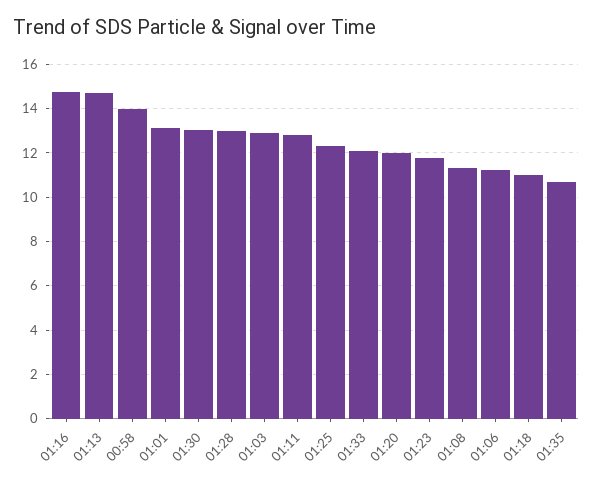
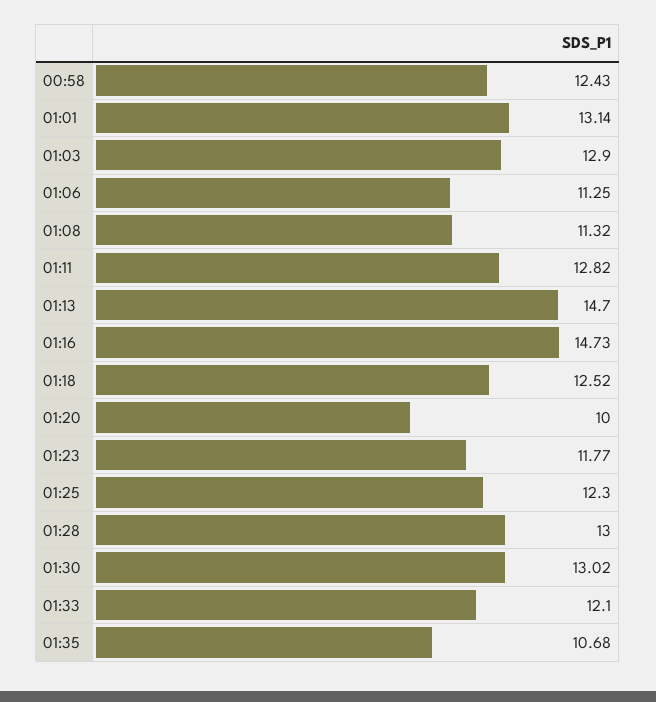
  {
    "01:16": 14.73,
    "01:13": 14.7,
-   "00:58": 14,
+   "00:58": 12.43,
    "01:01": 13.14,
    "01:30": 13.02,
    "01:28": 13,
    "01:03": 12.9,
    "01:11": 12.82,
    "01:25": 12.3,
    "01:33": 12.1,
-   "01:20": 12,
+   "01:20": 10,
    "01:23": 11.77,
    "01:08": 11.32,
    "01:06": 11.25,
-   "01:18": 11,
+   "01:18": 12.52,
    "01:35": 10.68
  }

